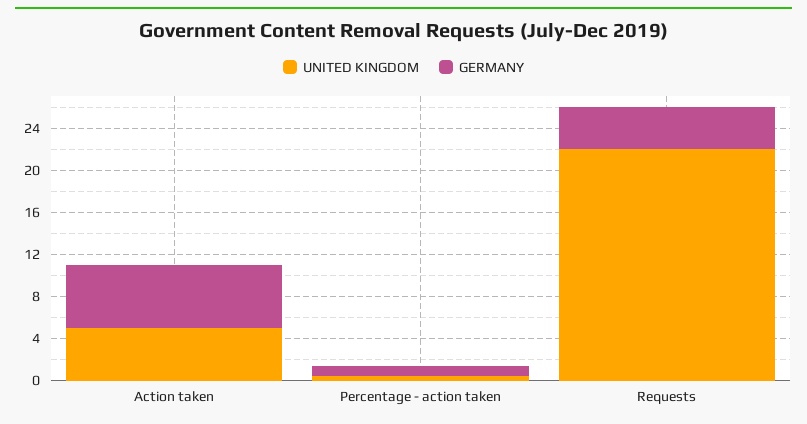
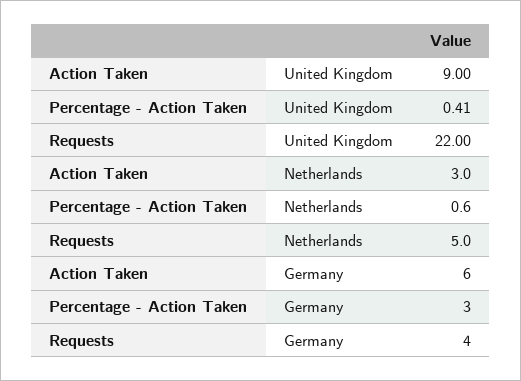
  {
    "UNITED KINGDOM": {
-     "Action taken": 5,
+     "Action taken": 9,
      "Percentage - action taken": 0.41,
      "Requests": 22
    },
    "GERMANY": {
      "Action taken": 6,
-     "Percentage - action taken": 1,
+     "Percentage - action taken": 3,
      "Requests": 4
-   }
+   },
+   "Netherlands": {
+     "Action taken": 3,
+     "Percentage - action taken": 0.6,
+     "Requests": 5
+   }
  }

